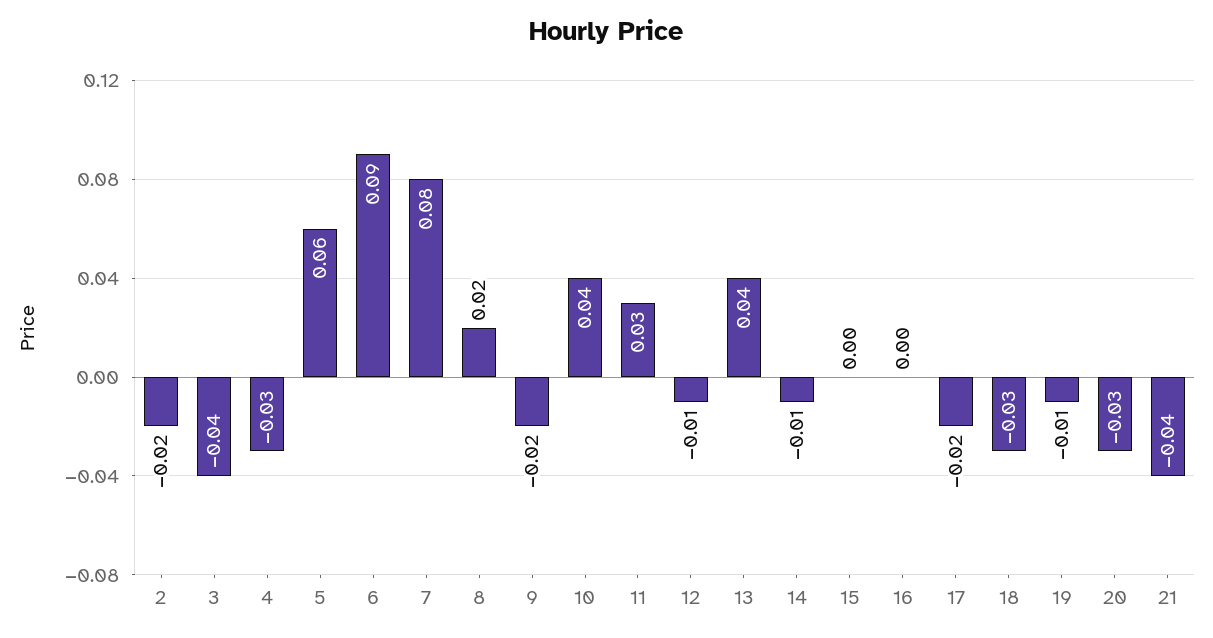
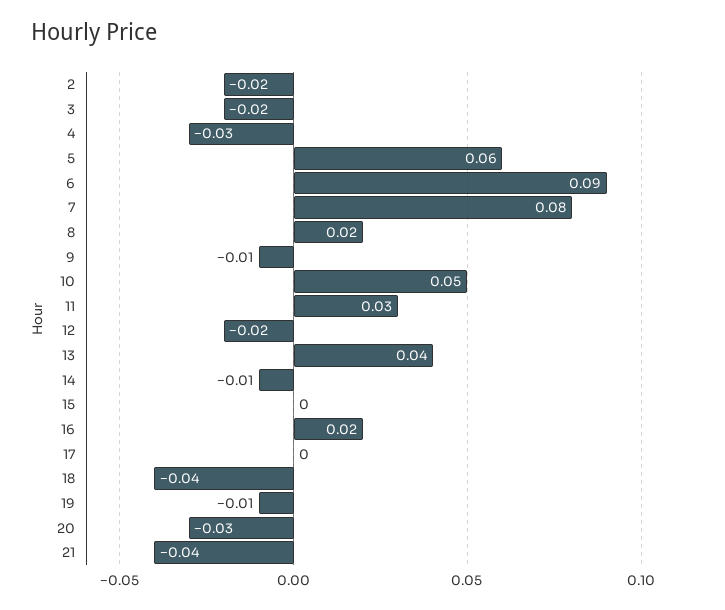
  {
    "2": -0.02,
-   "3": -0.04,
+   "3": -0.02,
    "4": -0.03,
    "5": 0.06,
    "6": 0.09,
    "7": 0.08,
    "8": 0.02,
-   "9": -0.02,
+   "9": -0.01,
-   "10": 0.04,
+   "10": 0.05,
    "11": 0.03,
-   "12": -0.01,
+   "12": -0.02,
    "13": 0.04,
    "14": -0.01,
    "15": 0,
-   "16": 0,
+   "16": 0.02,
-   "17": -0.02,
+   "17": 0,
-   "18": -0.03,
+   "18": -0.04,
    "19": -0.01,
    "20": -0.03,
    "21": -0.04
  }

